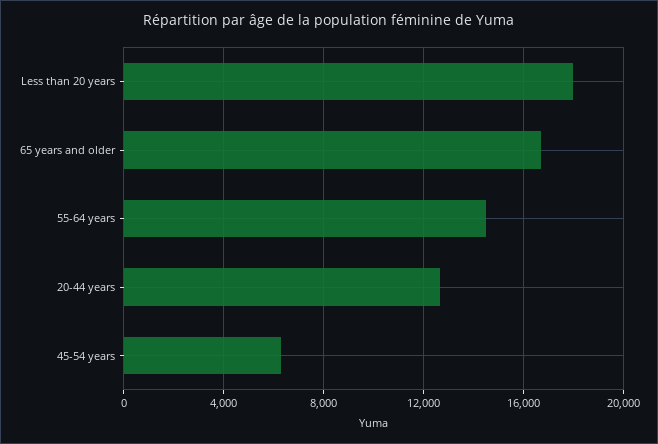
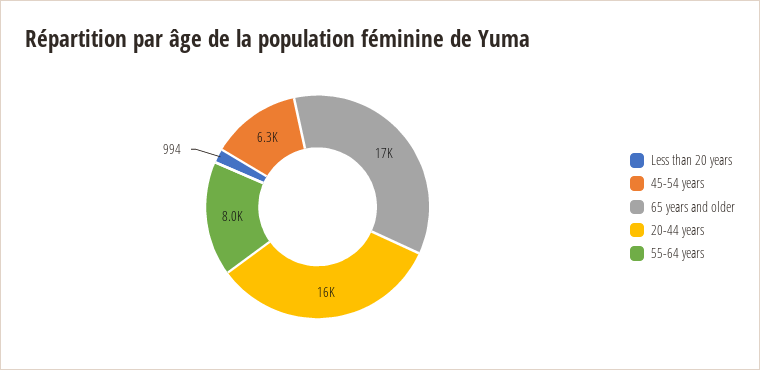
  {
-   "Less than 20 years": 18000,
+   "Less than 20 years": 994,
    "65 years and older": 17000,
-   "55-64 years": 14500,
+   "55-64 years": 8000,
-   "20-44 years": 12500,
+   "20-44 years": 16000,
    "45-54 years": 6300
  }

